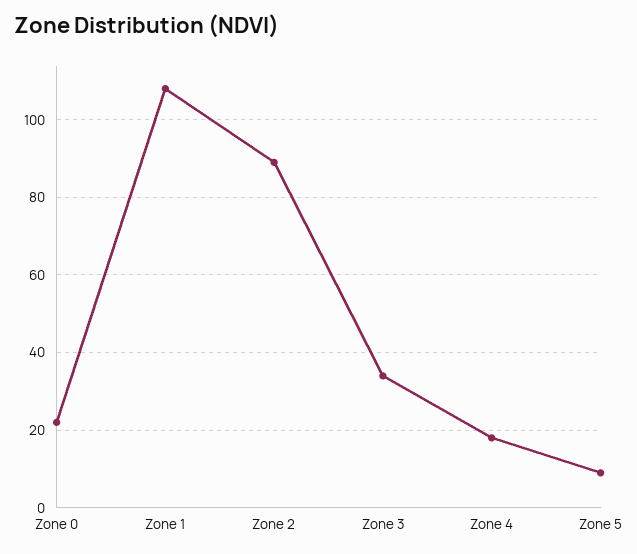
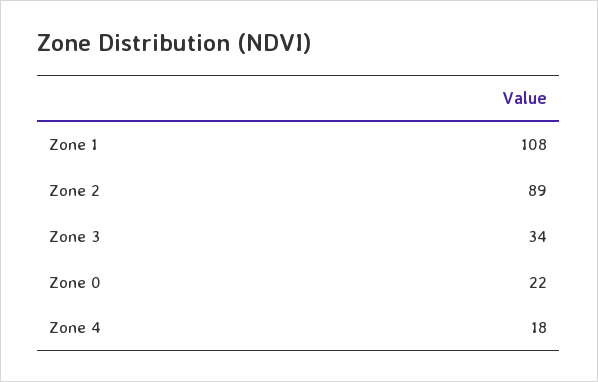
  {
    "Zone 0": 22,
    "Zone 1": 108,
    "Zone 2": 89,
    "Zone 3": 34,
-   "Zone 4": 18,
+   "Zone 4": 18
-   "Zone 5": 10
  }

